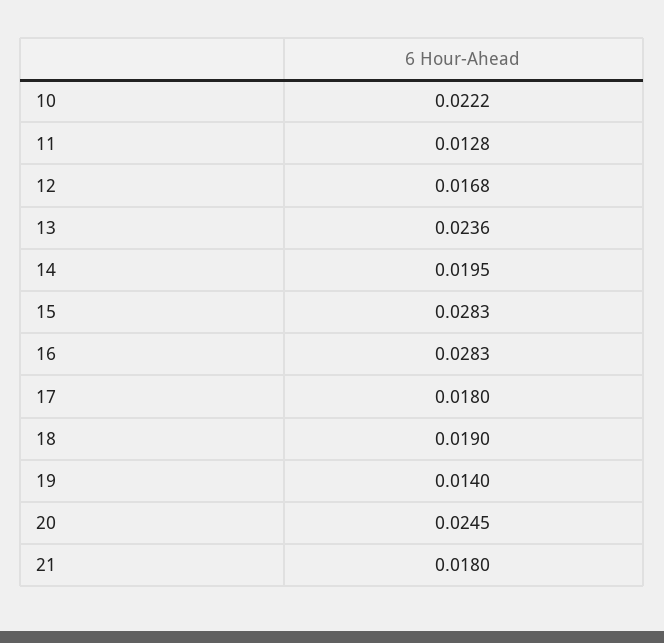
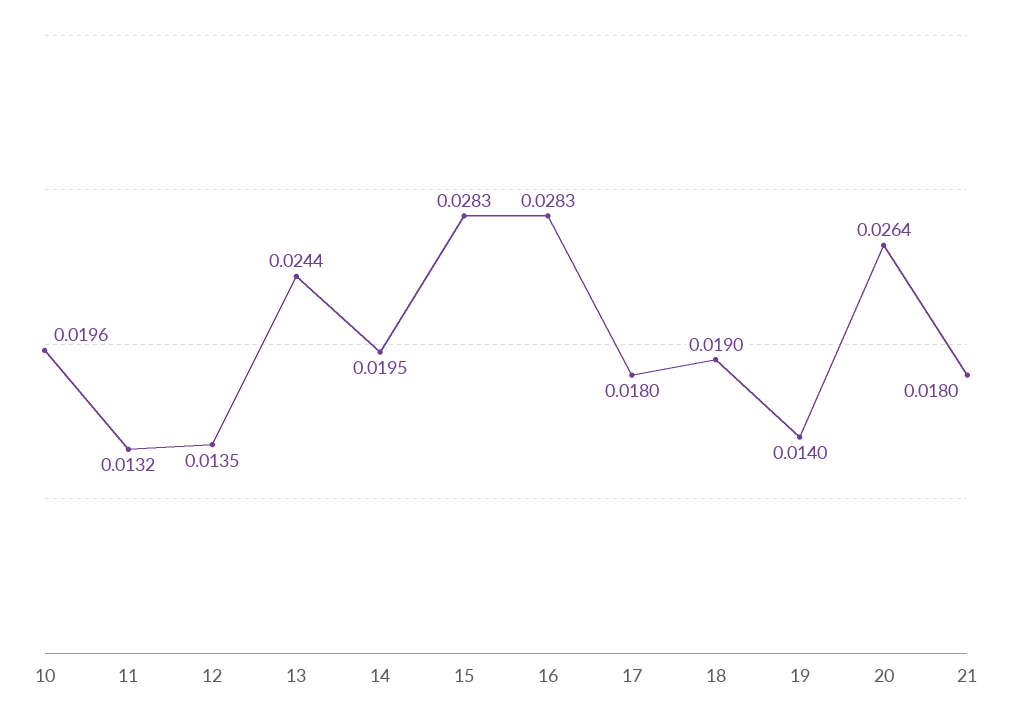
  {
-   "10": 0.0222,
+   "10": 0.0196,
-   "11": 0.0128,
+   "11": 0.0132,
-   "12": 0.0168,
+   "12": 0.0135,
-   "13": 0.0236,
+   "13": 0.0244,
    "14": 0.0195,
    "15": 0.0283,
    "16": 0.0283,
    "17": 0.018,
    "18": 0.019,
    "19": 0.014,
-   "20": 0.0245,
+   "20": 0.0264,
    "21": 0.018
  }

